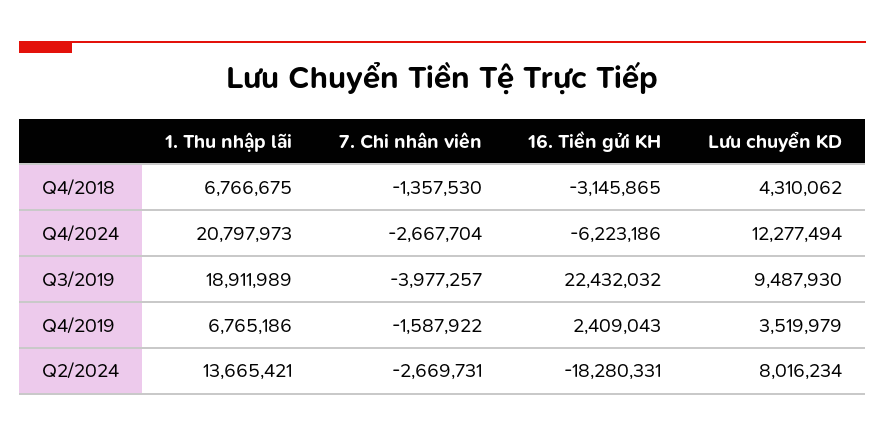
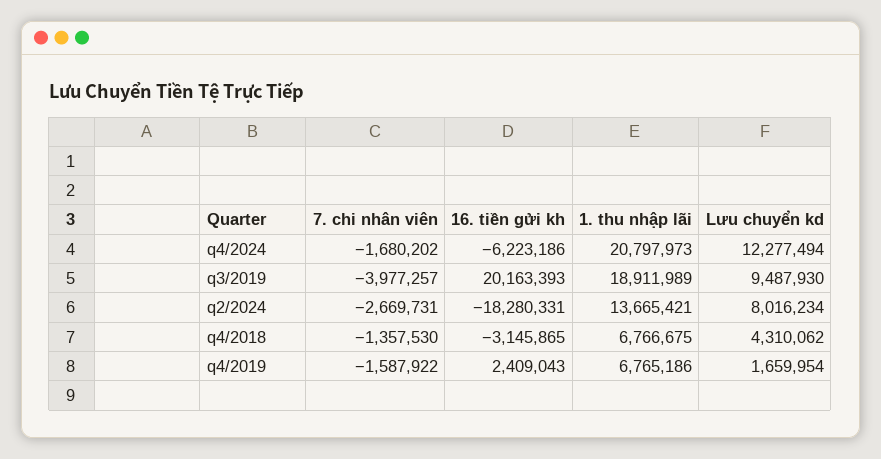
  {
    "1. Thu nhập lãi": {
      "Q4/2018": 6766675,
      "Q4/2024": 20797973,
      "Q3/2019": 18911989,
      "Q4/2019": 6765186,
      "Q2/2024": 13665421
    },
    "7. Chi nhân viên": {
      "Q4/2018": -1357530,
-     "Q4/2024": -2667704,
+     "Q4/2024": -1680202,
      "Q3/2019": -3977257,
      "Q4/2019": -1587922,
      "Q2/2024": -2669731
    },
    "16. Tiền gửi KH": {
      "Q4/2018": -3145865,
      "Q4/2024": -6223186,
-     "Q3/2019": 22432032,
+     "Q3/2019": 20163393,
      "Q4/2019": 2409043,
      "Q2/2024": -18280331
    },
    "Lưu chuyển KD": {
      "Q4/2018": 4310062,
      "Q4/2024": 12277494,
      "Q3/2019": 9487930,
-     "Q4/2019": 3519979,
+     "Q4/2019": 1659954,
      "Q2/2024": 8016234
    }
  }

